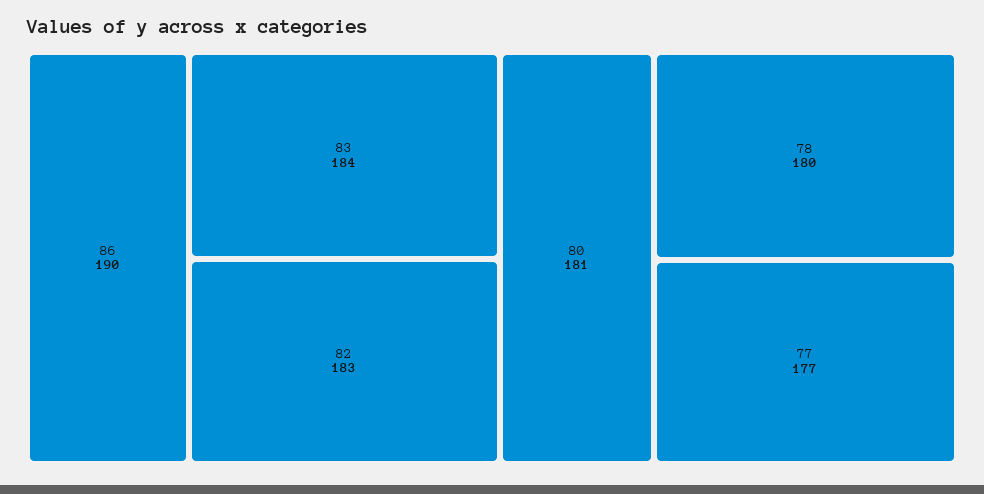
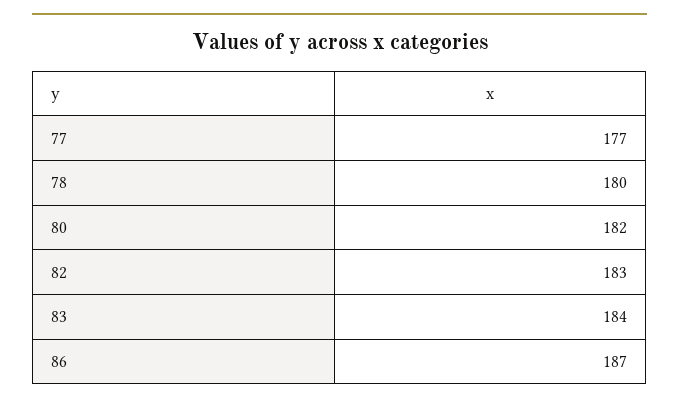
  {
-   "86": 190,
+   "86": 187,
    "83": 184,
    "82": 183,
-   "80": 181,
+   "80": 182,
    "78": 180,
    "77": 177
  }

